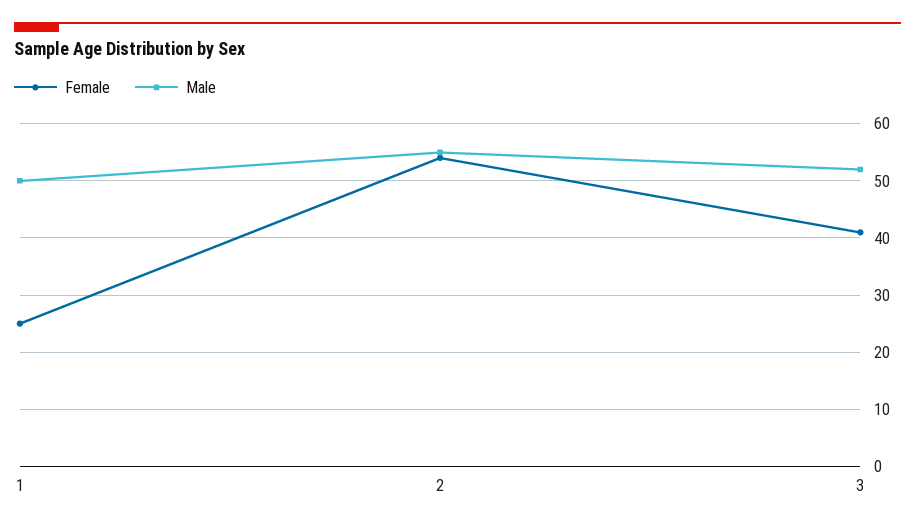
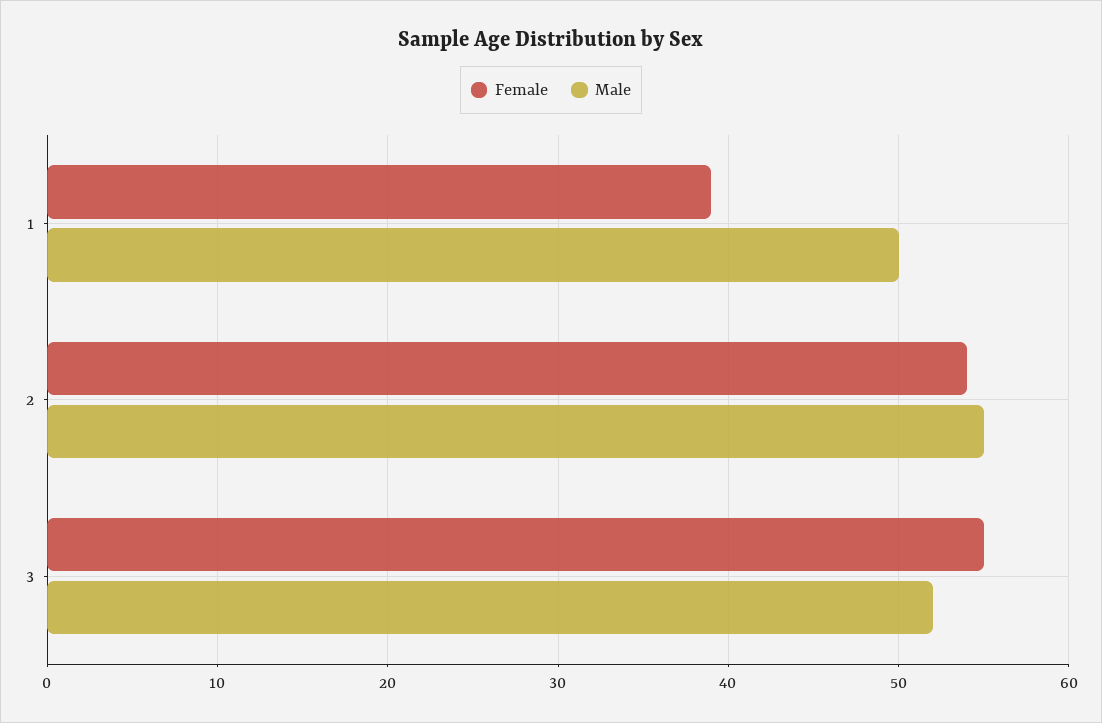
  {
    "Female": {
-     "1": 25,
+     "1": 39,
      "2": 54,
-     "3": 40
+     "3": 55
    },
    "Male": {
      "1": 50,
      "2": 55,
      "3": 52
    }
  }

